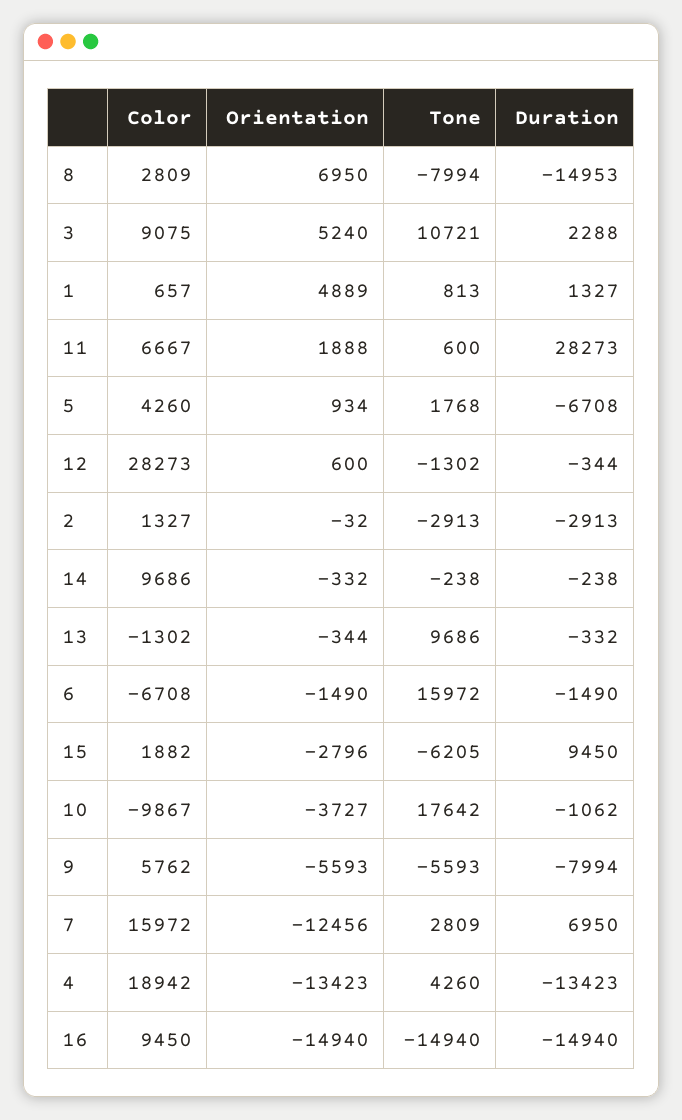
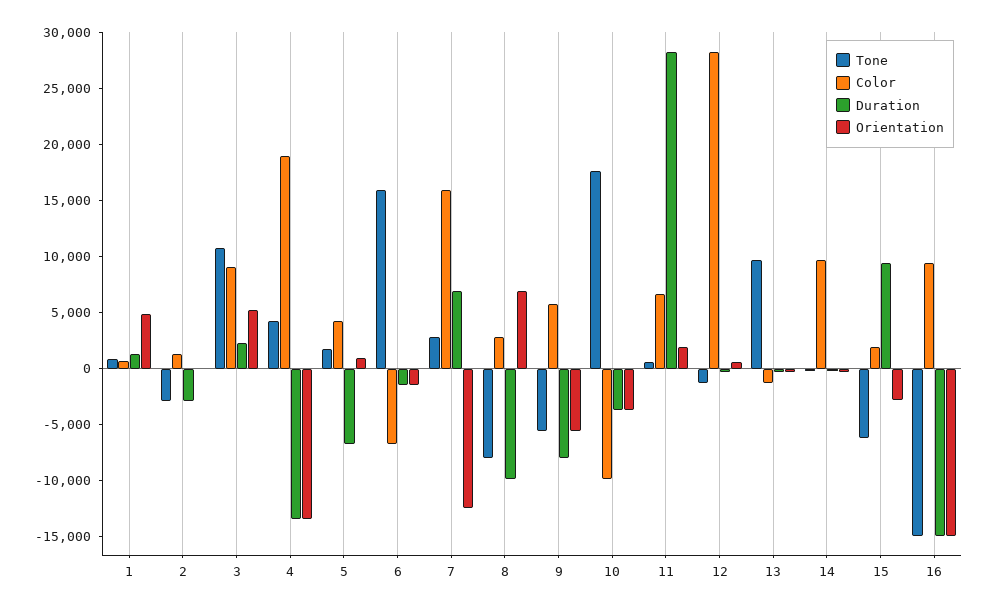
  {
    "Color": {
      "8": 2809,
      "3": 9075,
      "1": 657,
      "11": 6667,
      "5": 4260,
      "12": 28273,
      "2": 1327,
      "14": 9686,
      "13": -1302,
      "6": -6708,
      "15": 1882,
      "10": -9867,
      "9": 5762,
      "7": 15972,
      "4": 18942,
      "16": 9450
    },
    "Orientation": {
      "8": 6950,
      "3": 5240,
      "1": 4889,
      "11": 1888,
      "5": 934,
      "12": 600,
      "2": -32,
      "14": -332,
      "13": -344,
      "6": -1490,
      "15": -2796,
      "10": -3727,
      "9": -5593,
      "7": -12456,
      "4": -13423,
      "16": -14940
    },
    "Tone": {
      "8": -7994,
      "3": 10721,
      "1": 813,
      "11": 600,
      "5": 1768,
      "12": -1302,
      "2": -2913,
      "14": -238,
      "13": 9686,
      "6": 15972,
      "15": -6205,
      "10": 17642,
      "9": -5593,
      "7": 2809,
      "4": 4260,
      "16": -14940
    },
    "Duration": {
-     "8": -14953,
+     "8": -10000,
      "3": 2288,
      "1": 1327,
      "11": 28273,
      "5": -6708,
      "12": -344,
      "2": -2913,
      "14": -238,
      "13": -332,
      "6": -1490,
      "15": 9450,
-     "10": -1062,
+     "10": -4000,
      "9": -7994,
      "7": 6950,
      "4": -13423,
      "16": -14940
    }
  }

